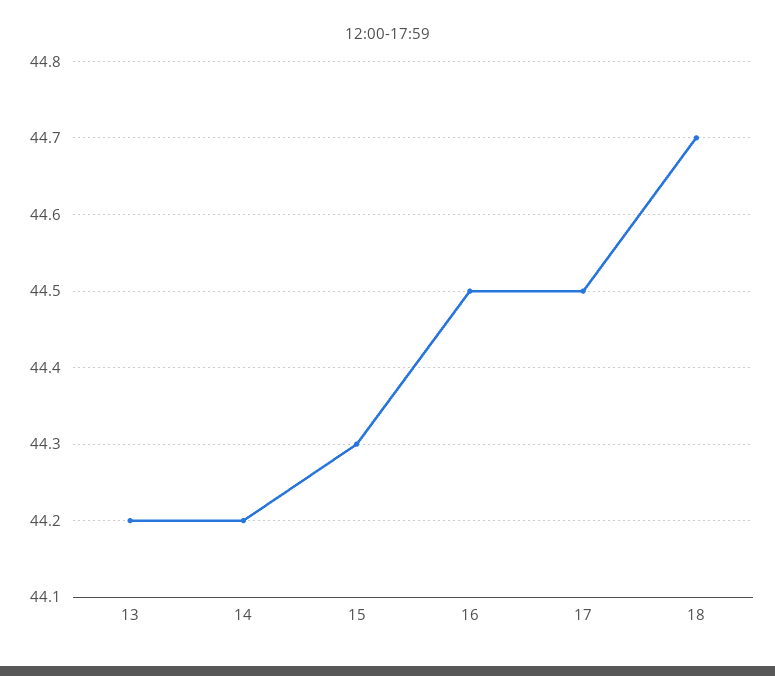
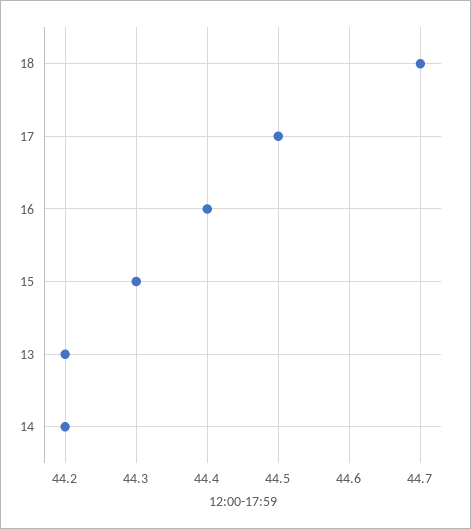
  {
    "13": 44.2,
    "14": 44.2,
    "15": 44.3,
-   "16": 44.5,
+   "16": 44.4,
    "17": 44.5,
    "18": 44.7
  }

